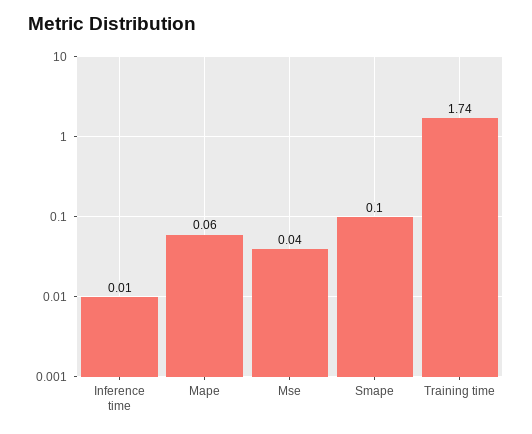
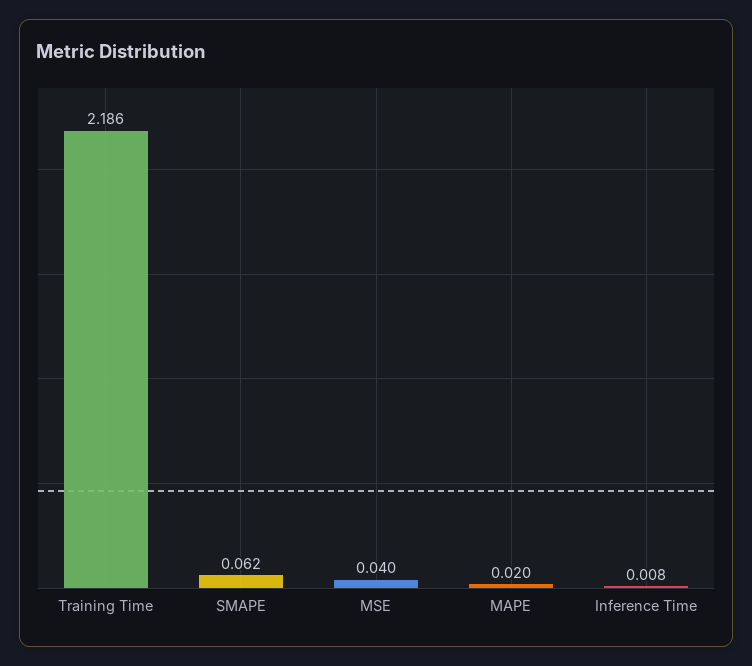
  {
    "Inference time": 0.008,
-   "Mape": 0.06,
+   "Mape": 0.02,
    "Mse": 0.04,
-   "Smape": 0.1,
+   "Smape": 0.062,
-   "Training time": 1.74
+   "Training time": 2.186
  }

